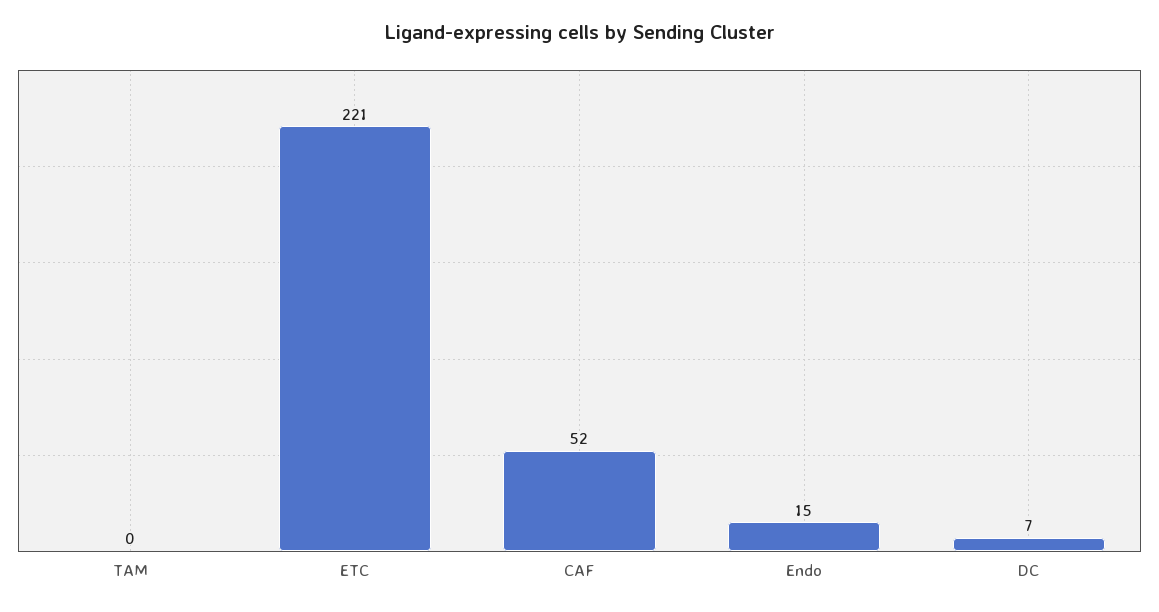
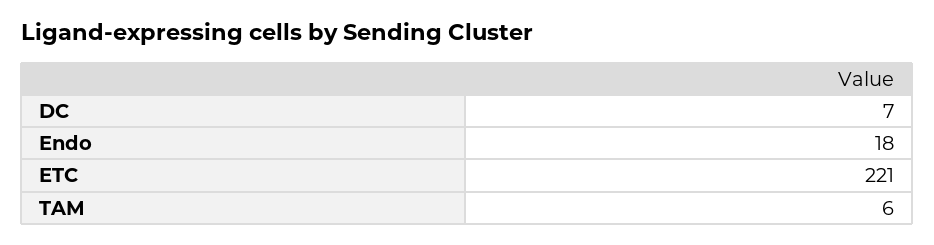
  {
-   "TAM": 0,
+   "TAM": 6,
    "ETC": 221,
-   "CAF": 52,
-   "Endo": 15,
+   "Endo": 18,
    "DC": 7
  }

